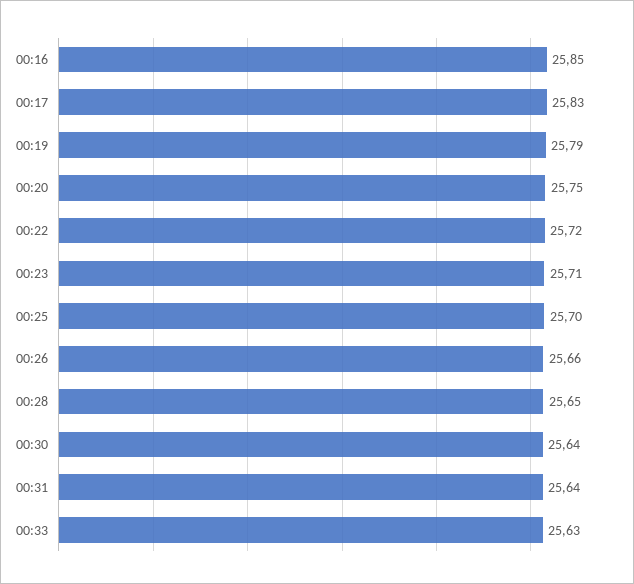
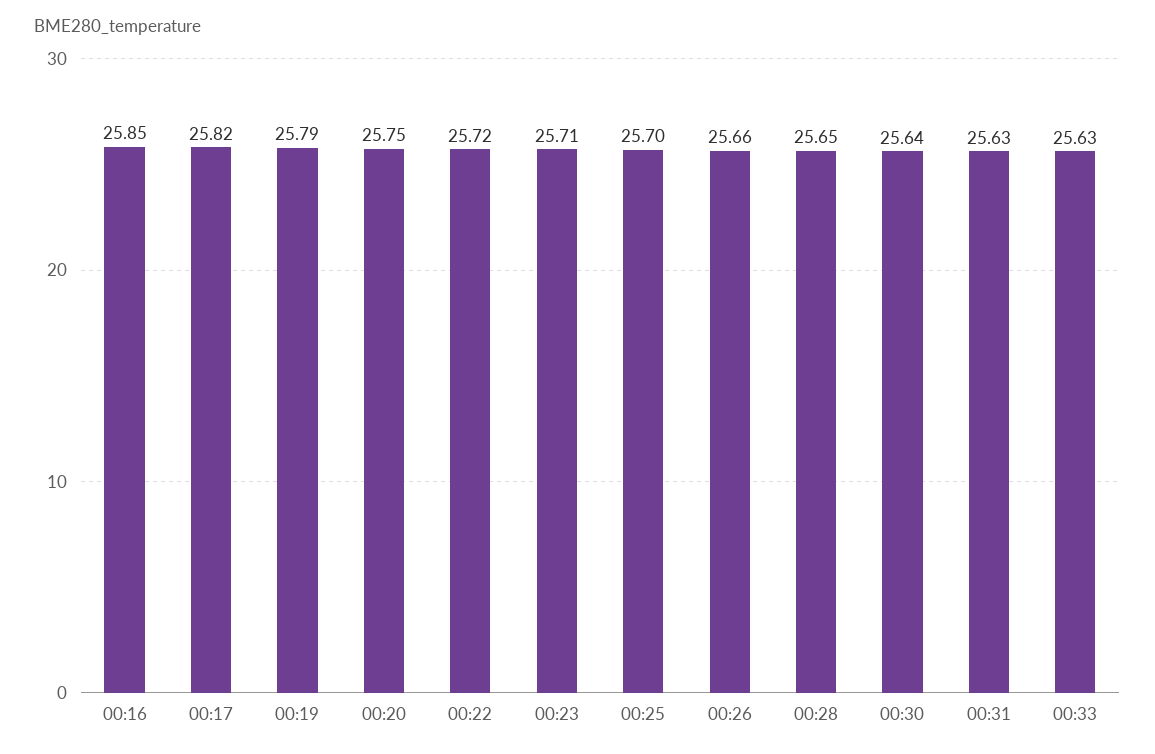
  {
    "00:16": 25.85,
-   "00:17": 25.83,
+   "00:17": 25.82,
    "00:19": 25.79,
    "00:20": 25.75,
    "00:22": 25.72,
    "00:23": 25.71,
    "00:25": 25.7,
    "00:26": 25.66,
    "00:28": 25.65,
    "00:30": 25.64,
-   "00:31": 25.64,
+   "00:31": 25.63,
    "00:33": 25.63
  }

